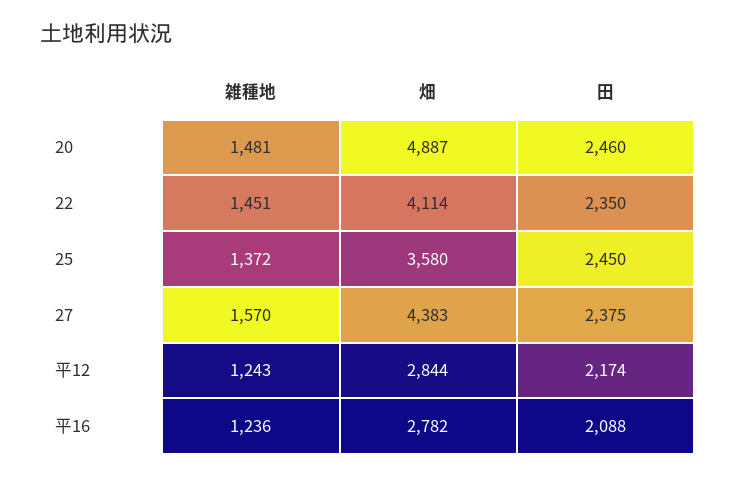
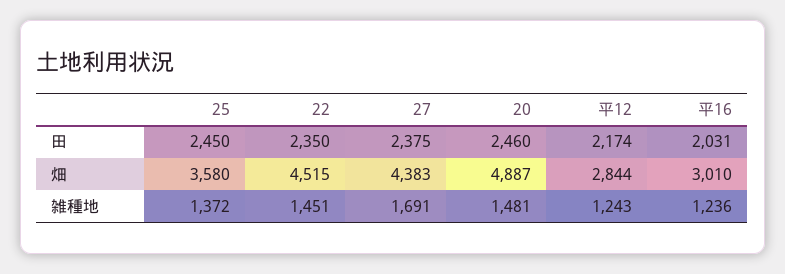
  {
    "雑種地": {
      "20": 1481,
      "22": 1451,
      "25": 1372,
-     "27": 1570,
+     "27": 1691,
      "平12": 1243,
      "平16": 1236
    },
    "畑": {
      "20": 4887,
-     "22": 4114,
+     "22": 4515,
      "25": 3580,
      "27": 4383,
      "平12": 2844,
-     "平16": 2782
+     "平16": 3010
    },
    "田": {
      "20": 2460,
      "22": 2350,
      "25": 2450,
      "27": 2375,
      "平12": 2174,
-     "平16": 2088
+     "平16": 2031
    }
  }

